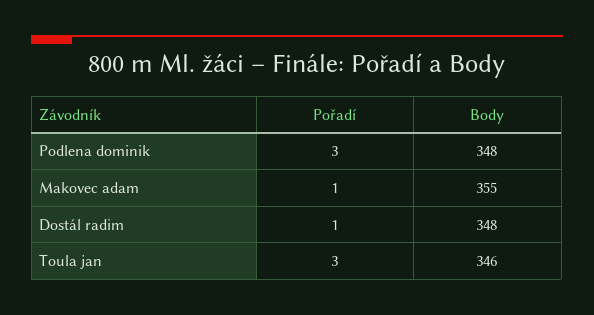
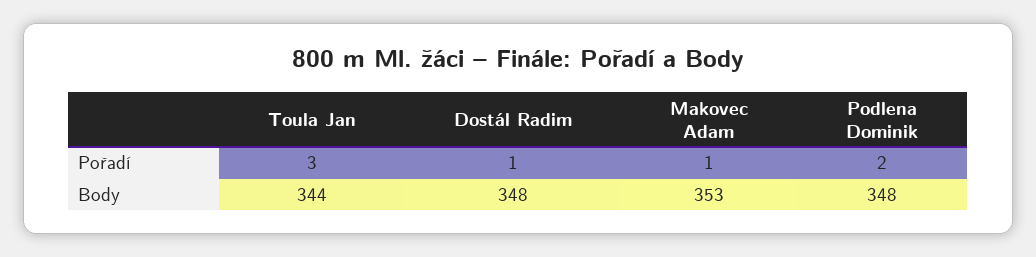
  {
    "Pořadí": {
-     "Podlena dominik": 3,
+     "Podlena dominik": 2,
      "Makovec adam": 1,
      "Dostál radim": 1,
      "Toula jan": 3
    },
    "Body": {
      "Podlena dominik": 348,
-     "Makovec adam": 355,
+     "Makovec adam": 353,
      "Dostál radim": 348,
-     "Toula jan": 346
+     "Toula jan": 344
    }
  }

